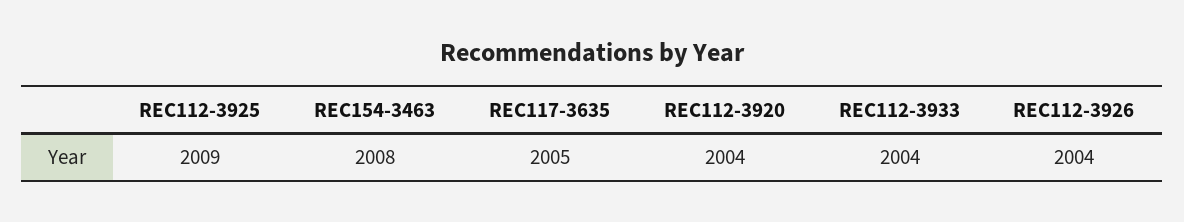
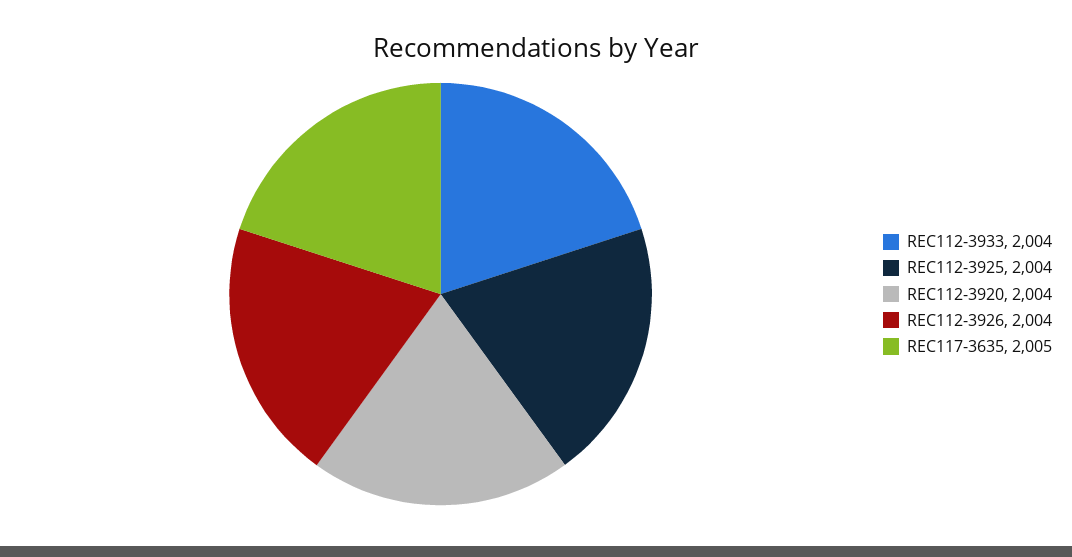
  {
-   "REC112-3925": 2009,
+   "REC112-3925": 2004,
-   "REC154-3463": 2008,
    "REC117-3635": 2005,
    "REC112-3920": 2004,
    "REC112-3933": 2004,
    "REC112-3926": 2004
  }

